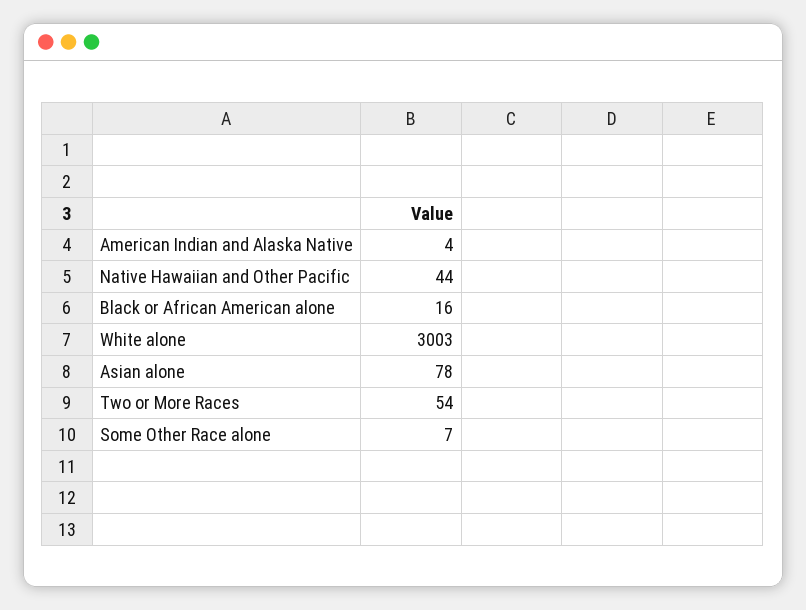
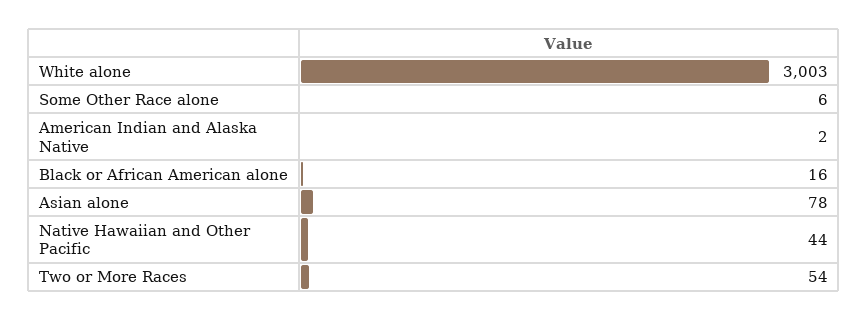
  {
-   "American Indian and Alaska Native": 4,
+   "American Indian and Alaska Native": 2,
    "Native Hawaiian and Other Pacific": 44,
    "Black or African American alone": 16,
    "White alone": 3003,
    "Asian alone": 78,
    "Two or More Races": 54,
-   "Some Other Race alone": 7
+   "Some Other Race alone": 6
  }

